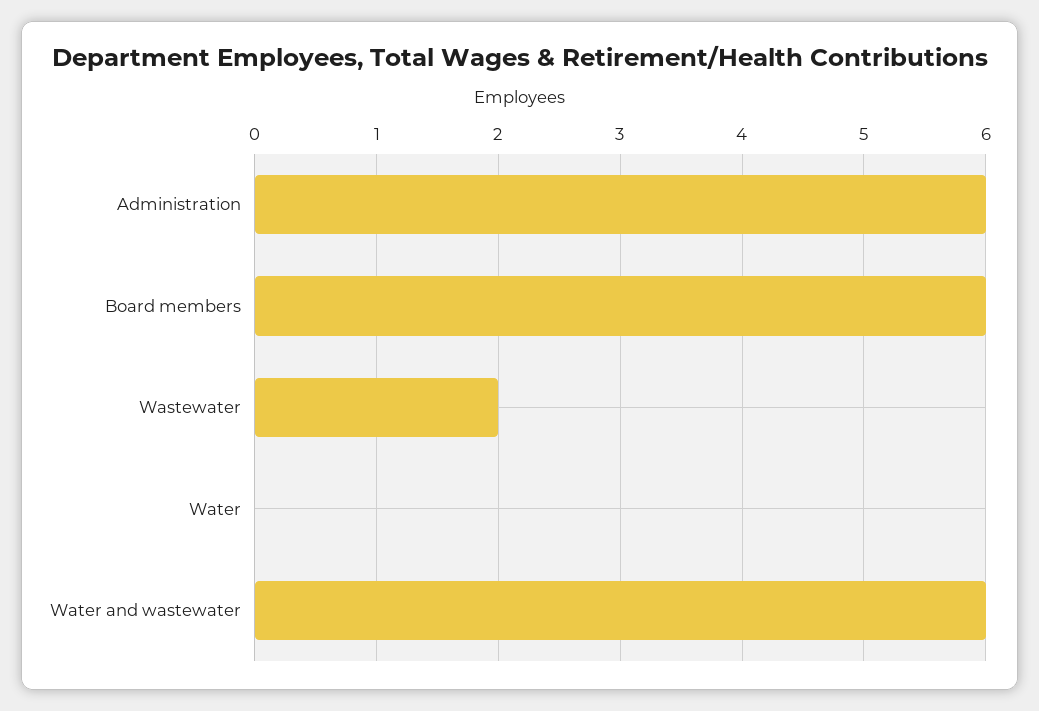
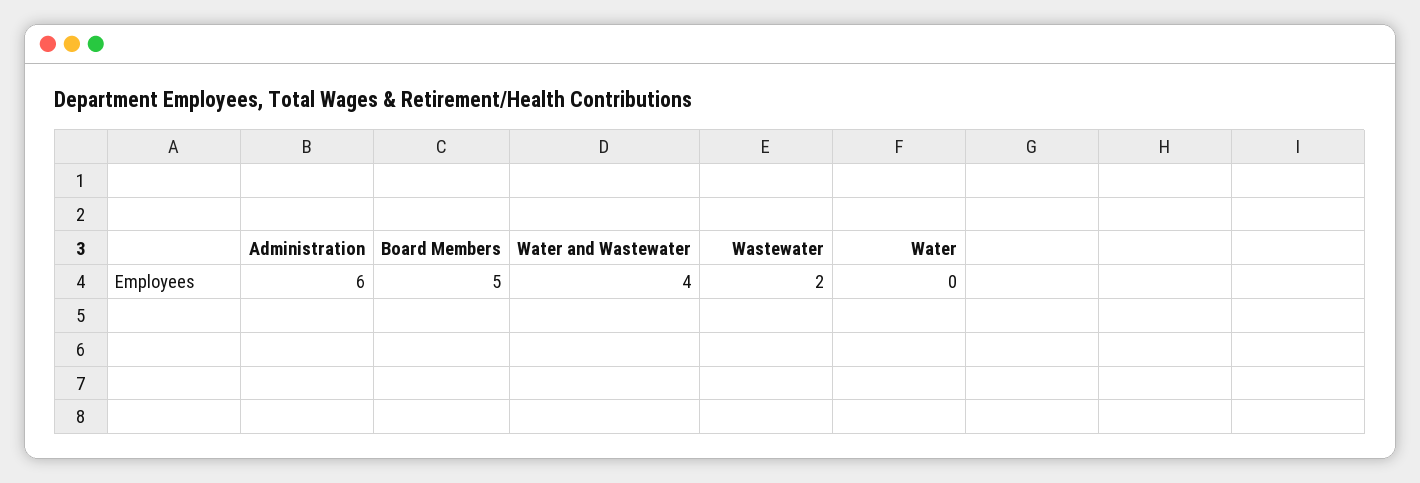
  {
    "Administration": 6,
-   "Board members": 6,
+   "Board members": 5,
    "Wastewater": 2,
    "Water": 0,
-   "Water and wastewater": 6
+   "Water and wastewater": 4
  }

